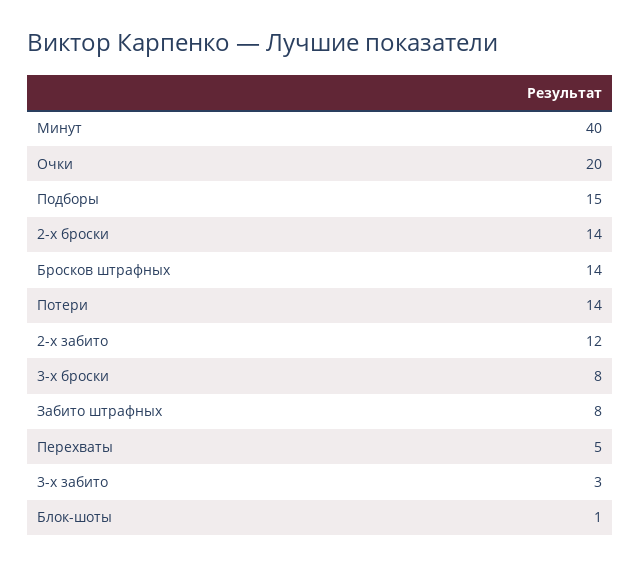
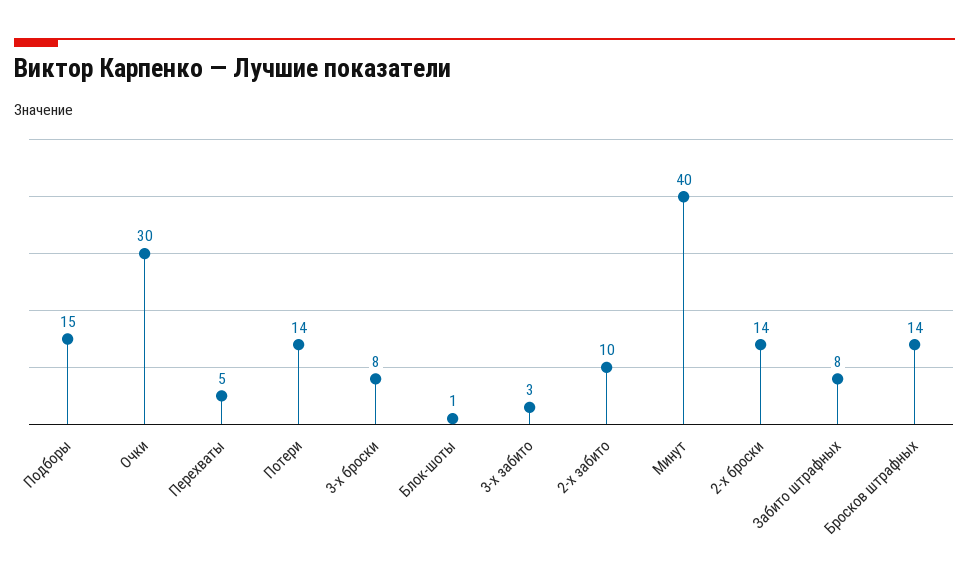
  {
    "Минут": 40,
-   "Очки": 20,
+   "Очки": 30,
    "Подборы": 15,
    "2-х броски": 14,
    "Бросков штрафных": 14,
    "Потери": 14,
-   "2-х забито": 12,
+   "2-х забито": 10,
    "3-х броски": 8,
    "Забито штрафных": 8,
    "Перехваты": 5,
    "3-х забито": 3,
    "Блок-шоты": 1
  }

